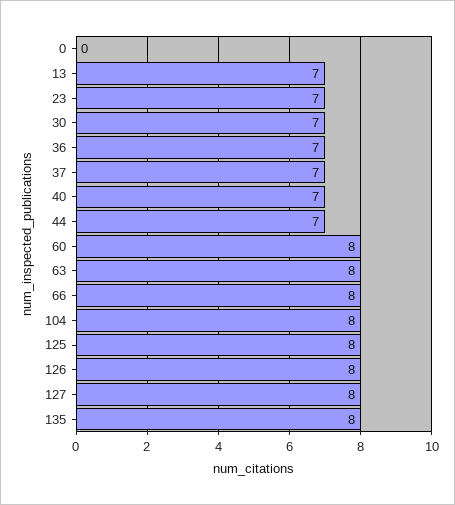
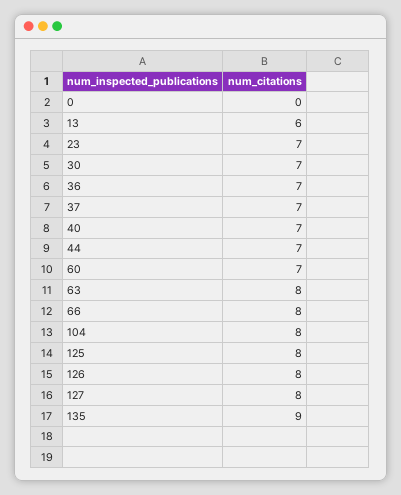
  {
    "0": 0,
-   "13": 7,
+   "13": 6,
    "23": 7,
    "30": 7,
    "36": 7,
    "37": 7,
    "40": 7,
    "44": 7,
-   "60": 8,
+   "60": 7,
    "63": 8,
    "66": 8,
    "104": 8,
    "125": 8,
    "126": 8,
    "127": 8,
-   "135": 8
+   "135": 9
  }

